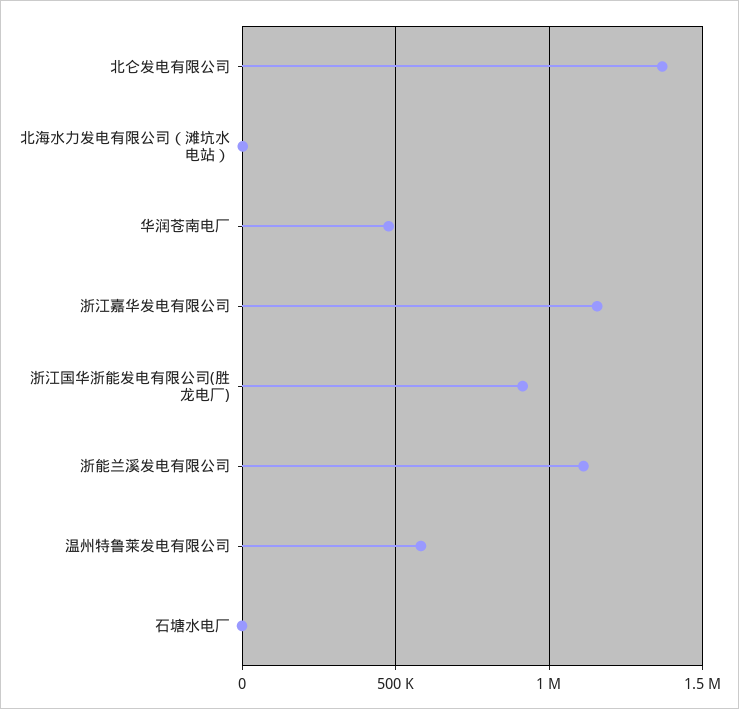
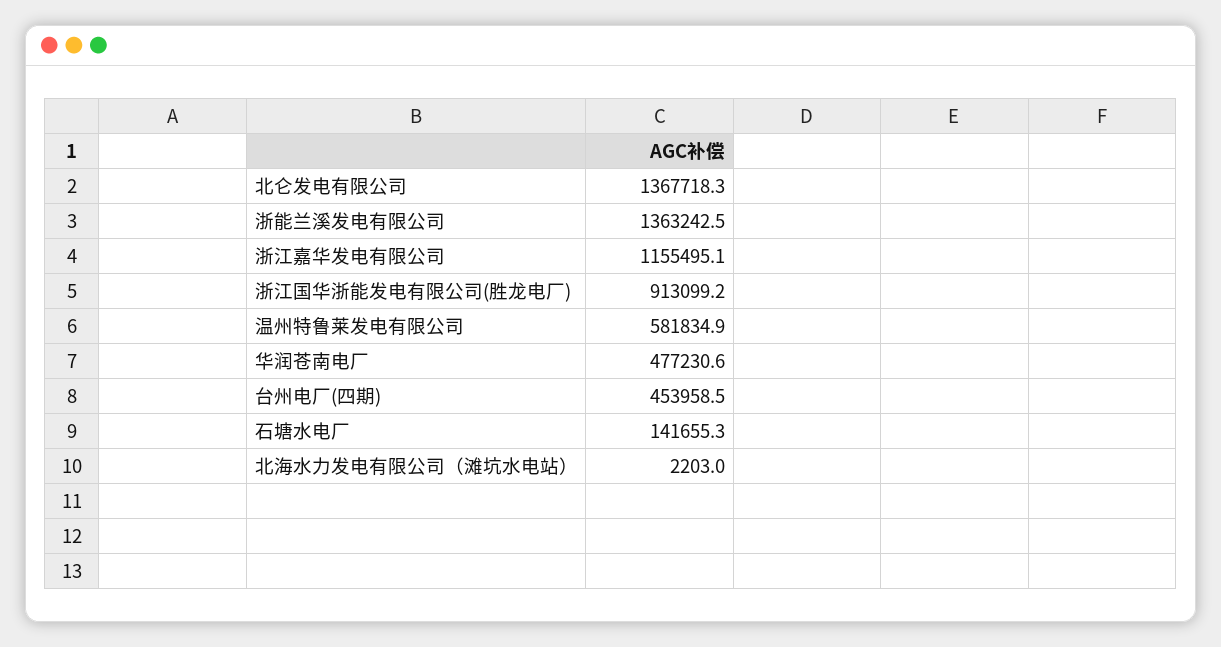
  {
    "北仑发电有限公司": 1367718.3,
    "北海水力发电有限公司（滩坑水电站）": 2203,
    "华润苍南电厂": 477230.6,
    "浙江嘉华发电有限公司": 1155495.1,
    "浙江国华浙能发电有限公司(胜龙电厂)": 913099.2,
-   "浙能兰溪发电有限公司": 1100000,
+   "浙能兰溪发电有限公司": 1363242.5,
    "温州特鲁莱发电有限公司": 581834.9,
-   "石塘水电厂": 0
+   "石塘水电厂": 141655.3,
+   "台州电厂(四期)": 453958.5
  }

